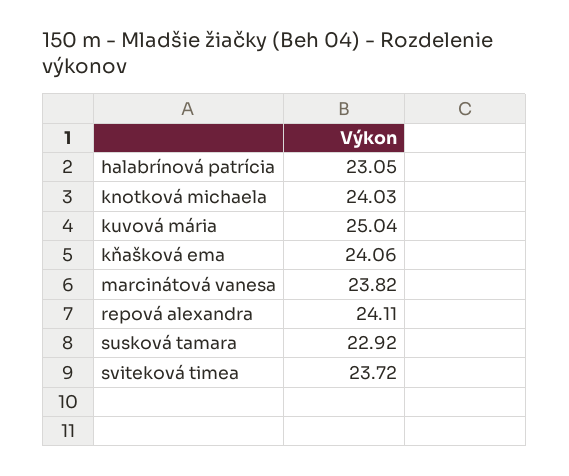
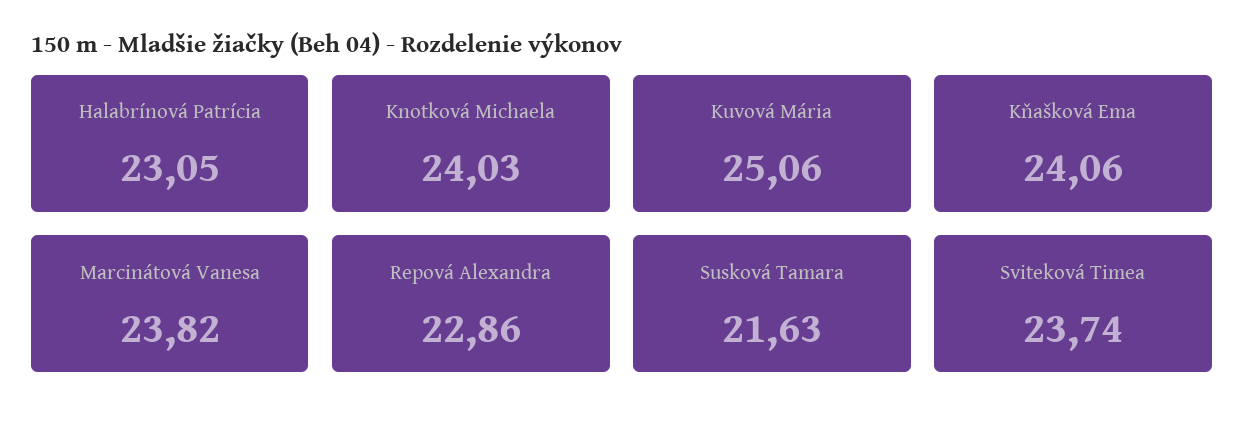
  {
    "halabrínová patrícia": 23.05,
    "knotková michaela": 24.03,
-   "kuvová mária": 25.04,
+   "kuvová mária": 25.06,
    "kňašková ema": 24.06,
    "marcinátová vanesa": 23.82,
-   "repová alexandra": 24.11,
+   "repová alexandra": 22.86,
-   "susková tamara": 22.92,
+   "susková tamara": 21.63,
-   "sviteková timea": 23.72
+   "sviteková timea": 23.74
  }

